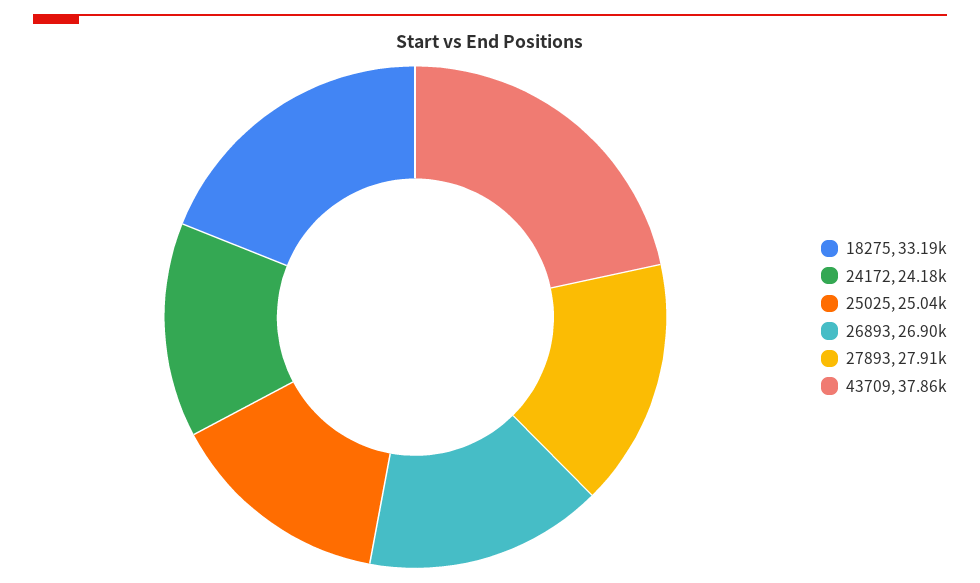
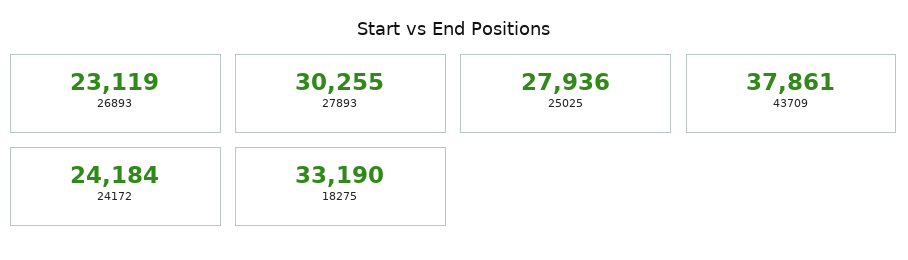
  {
    "18275": 33190,
    "24172": 24184,
-   "25025": 25040,
+   "25025": 27936,
-   "26893": 26900,
+   "26893": 23119,
-   "27893": 27910,
+   "27893": 30255,
    "43709": 37861
  }

